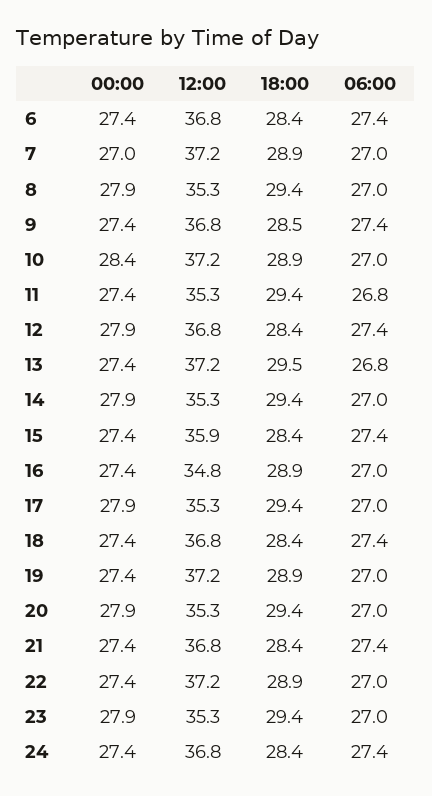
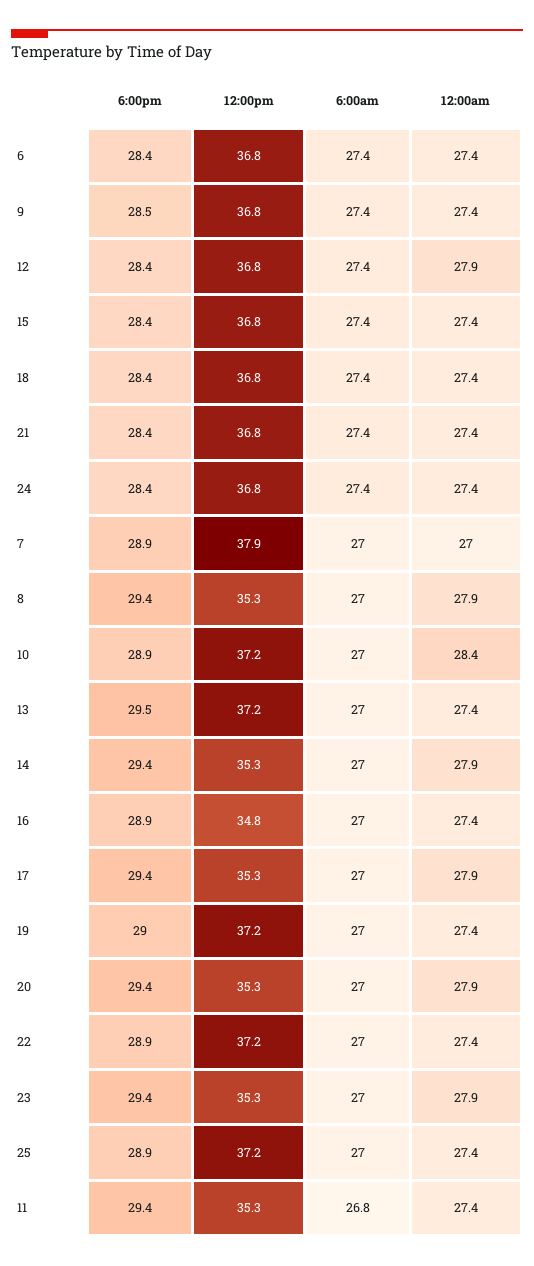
  {
    "00:00": {
      "6": 27.4,
      "7": 27,
      "8": 27.9,
      "9": 27.4,
      "10": 28.4,
      "11": 27.4,
      "12": 27.9,
      "13": 27.4,
      "14": 27.9,
      "15": 27.4,
      "16": 27.4,
      "17": 27.9,
      "18": 27.4,
      "19": 27.4,
      "20": 27.9,
      "21": 27.4,
      "22": 27.4,
      "23": 27.9,
-     "24": 27.4
+     "24": 27.4,
+     "25": 27.4
    },
    "12:00": {
      "6": 36.8,
-     "7": 37.2,
+     "7": 37.9,
      "8": 35.3,
      "9": 36.8,
      "10": 37.2,
      "11": 35.3,
      "12": 36.8,
      "13": 37.2,
      "14": 35.3,
-     "15": 35.9,
+     "15": 36.8,
      "16": 34.8,
      "17": 35.3,
      "18": 36.8,
      "19": 37.2,
      "20": 35.3,
      "21": 36.8,
      "22": 37.2,
      "23": 35.3,
-     "24": 36.8
+     "24": 36.8,
+     "25": 37.2
    },
    "18:00": {
      "6": 28.4,
      "7": 28.9,
      "8": 29.4,
      "9": 28.5,
      "10": 28.9,
      "11": 29.4,
      "12": 28.4,
      "13": 29.5,
      "14": 29.4,
      "15": 28.4,
      "16": 28.9,
      "17": 29.4,
      "18": 28.4,
-     "19": 28.9,
+     "19": 29,
      "20": 29.4,
      "21": 28.4,
      "22": 28.9,
      "23": 29.4,
-     "24": 28.4
+     "24": 28.4,
+     "25": 28.9
    },
    "06:00": {
      "6": 27.4,
      "7": 27,
      "8": 27,
      "9": 27.4,
      "10": 27,
      "11": 26.8,
      "12": 27.4,
-     "13": 26.8,
+     "13": 27,
      "14": 27,
      "15": 27.4,
      "16": 27,
      "17": 27,
      "18": 27.4,
      "19": 27,
      "20": 27,
      "21": 27.4,
      "22": 27,
      "23": 27,
-     "24": 27.4
+     "24": 27.4,
+     "25": 27
    }
  }

